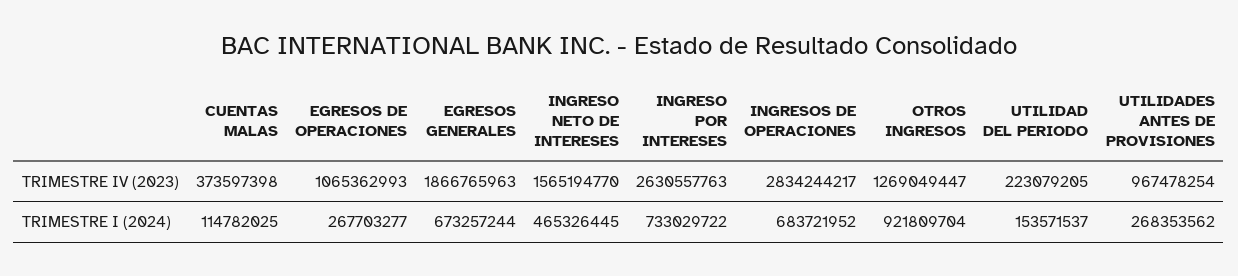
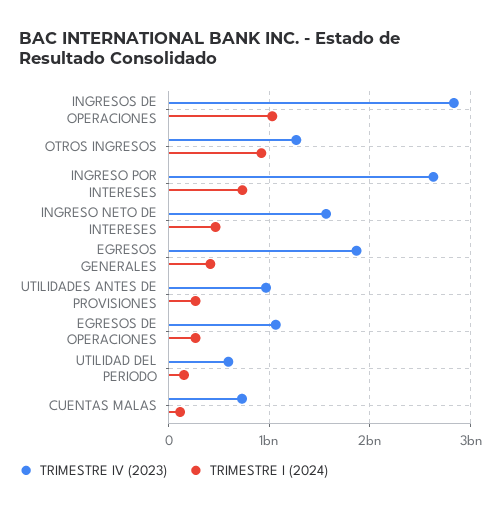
  {
    "TRIMESTRE IV (2023)": {
-     "CUENTAS MALAS": 373597398,
+     "CUENTAS MALAS": 700000000,
      "EGRESOS DE OPERACIONES": 1065362993,
      "EGRESOS GENERALES": 1866765963,
      "INGRESO NETO DE INTERESES": 1565194770,
      "INGRESO POR INTERESES": 2630557763,
      "INGRESOS DE OPERACIONES": 2834244217,
      "OTROS INGRESOS": 1269049447,
-     "UTILIDAD DEL PERIODO": 223079205,
+     "UTILIDAD DEL PERIODO": 600000000,
      "UTILIDADES ANTES DE PROVISIONES": 967478254
    },
    "TRIMESTRE I (2024)": {
      "CUENTAS MALAS": 114782025,
      "EGRESOS DE OPERACIONES": 267703277,
-     "EGRESOS GENERALES": 673257244,
+     "EGRESOS GENERALES": 400000000,
      "INGRESO NETO DE INTERESES": 465326445,
      "INGRESO POR INTERESES": 733029722,
-     "INGRESOS DE OPERACIONES": 683721952,
+     "INGRESOS DE OPERACIONES": 1000000000,
      "OTROS INGRESOS": 921809704,
      "UTILIDAD DEL PERIODO": 153571537,
      "UTILIDADES ANTES DE PROVISIONES": 268353562
    }
  }

